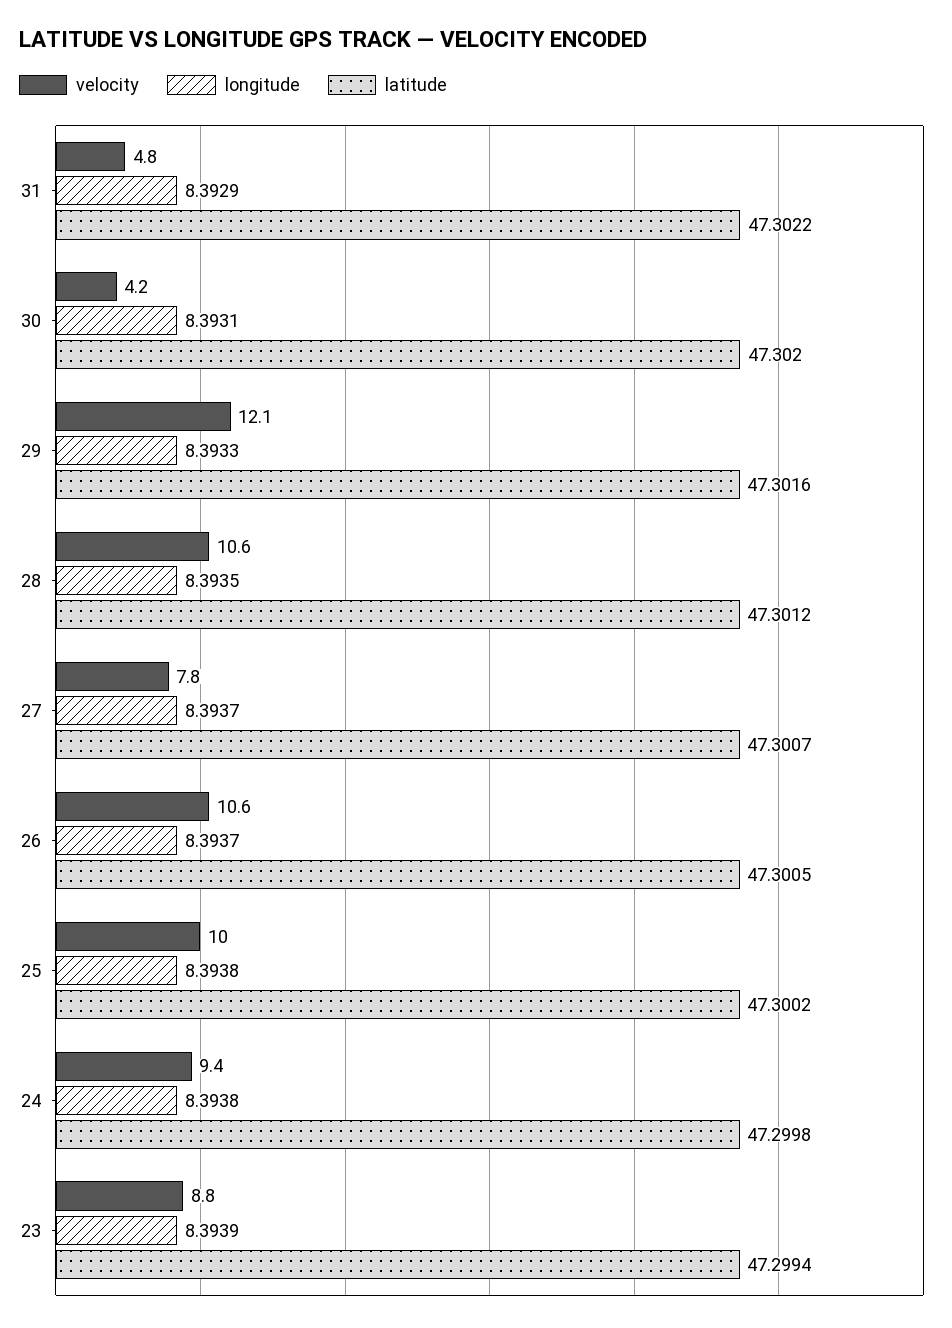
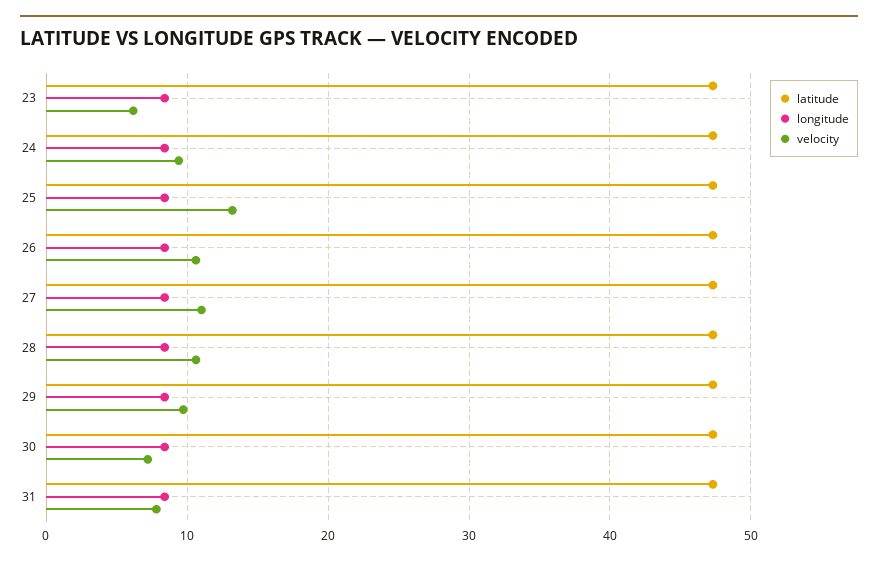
  {
    "velocity": {
-     "31": 4.8,
+     "31": 8,
-     "30": 4.2,
+     "30": 7,
-     "29": 12.1,
+     "29": 10,
      "28": 10.6,
-     "27": 7.8,
+     "27": 11,
      "26": 10.6,
-     "25": 10,
+     "25": 13,
      "24": 9.4,
-     "23": 8.8
+     "23": 6
    },
    "longitude": {
      "31": 8.3929,
      "30": 8.3931,
      "29": 8.3933,
      "28": 8.3935,
      "27": 8.3937,
      "26": 8.3937,
      "25": 8.3938,
      "24": 8.3938,
      "23": 8.3939
    },
    "latitude": {
      "31": 47.3022,
      "30": 47.302,
      "29": 47.3016,
      "28": 47.3012,
      "27": 47.3007,
      "26": 47.3005,
      "25": 47.3002,
      "24": 47.2998,
      "23": 47.2994
    }
  }

